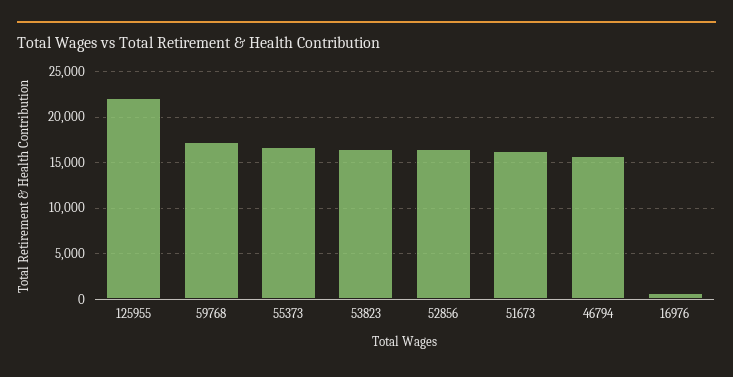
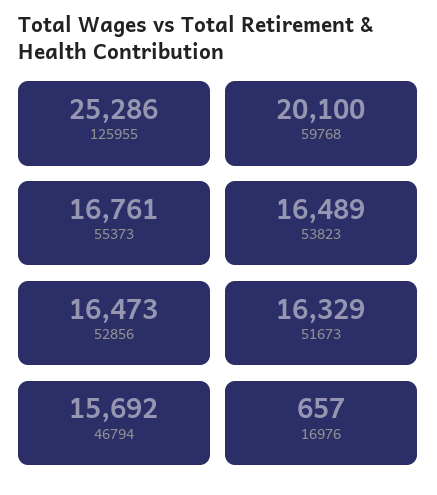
  {
-   "125955": 22000,
+   "125955": 25286,
-   "59768": 17000,
+   "59768": 20100,
    "55373": 16761,
    "53823": 16489,
    "52856": 16473,
    "51673": 16329,
    "46794": 15692,
    "16976": 657
  }

